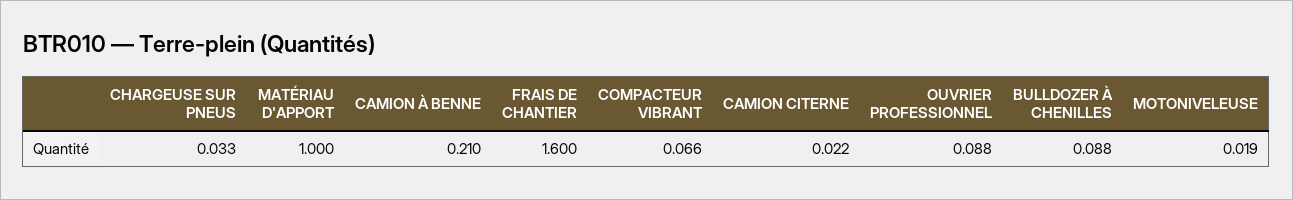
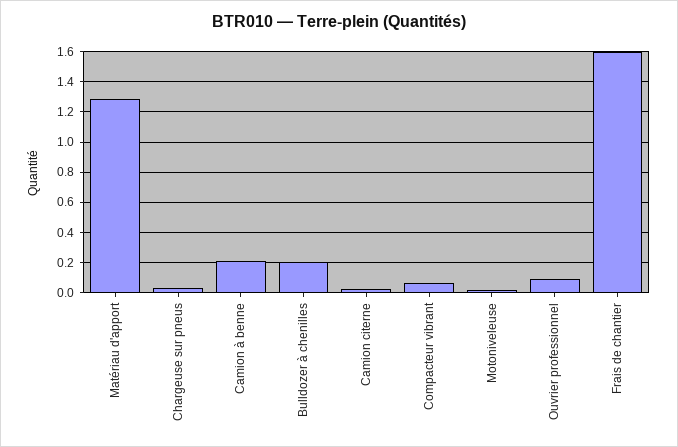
  {
    "CHARGEUSE SUR PNEUS": 0.033,
-   "MATÉRIAU D'APPORT": 1,
+   "MATÉRIAU D'APPORT": 1.3,
    "CAMION À BENNE": 0.21,
    "FRAIS DE CHANTIER": 1.6,
    "COMPACTEUR VIBRANT": 0.066,
    "CAMION CITERNE": 0.022,
    "OUVRIER PROFESSIONNEL": 0.088,
-   "BULLDOZER À CHENILLES": 0.088,
+   "BULLDOZER À CHENILLES": 0.2,
    "MOTONIVELEUSE": 0.019
  }

